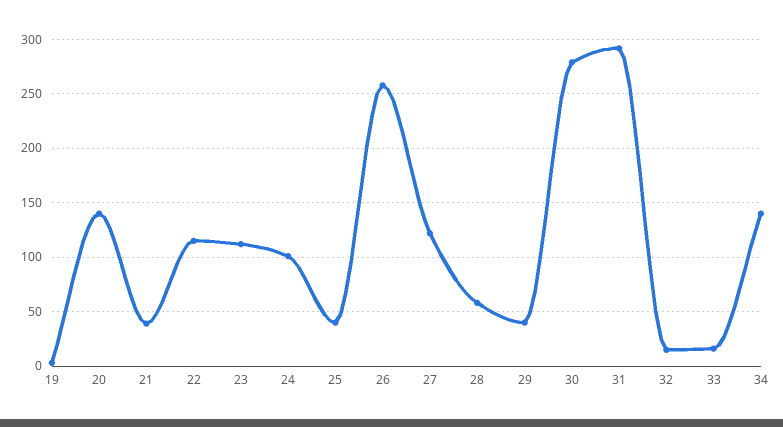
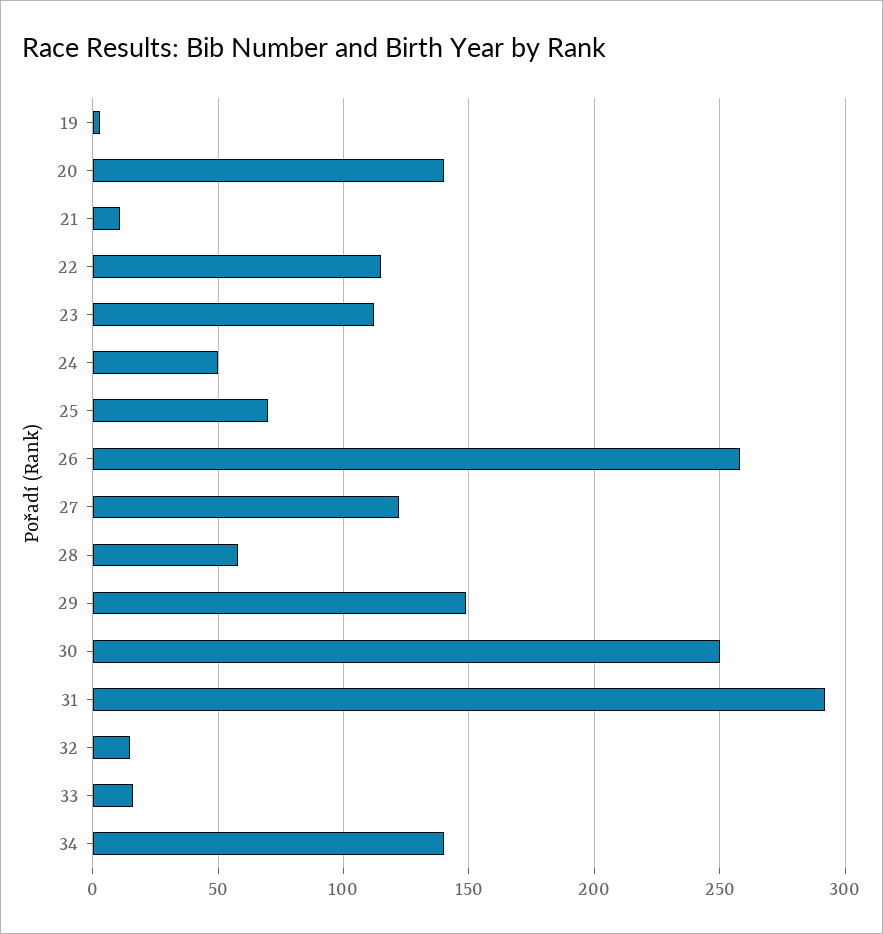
  {
    "19": 5,
    "20": 140,
-   "21": 40,
+   "21": 10,
    "22": 115,
    "23": 110,
-   "24": 100,
+   "24": 50,
-   "25": 40,
+   "25": 70,
    "26": 260,
    "27": 120,
    "28": 60,
-   "29": 40,
+   "29": 150,
-   "30": 280,
+   "30": 250,
    "31": 290,
    "32": 15,
    "33": 15,
    "34": 140
  }

